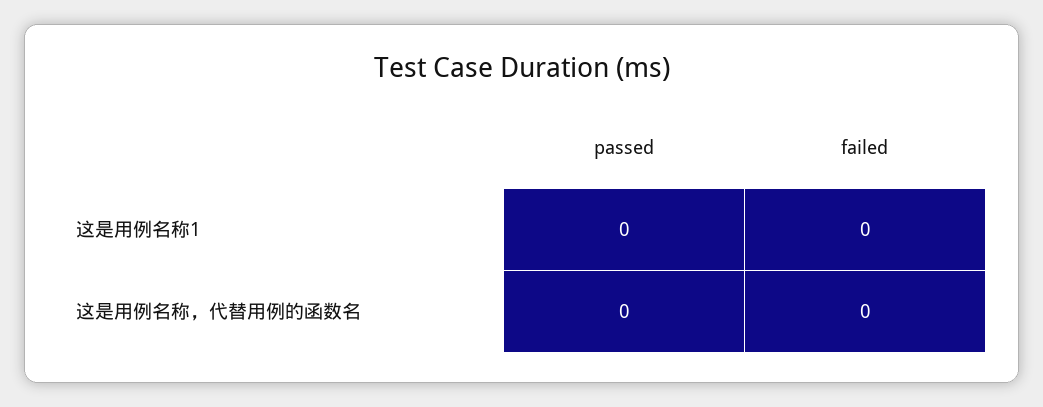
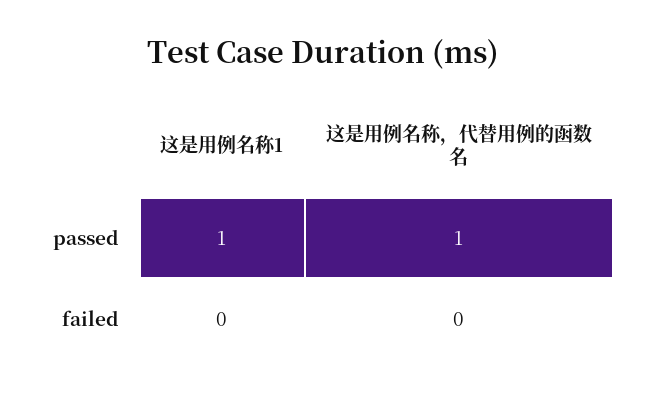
  {
    "passed": {
-     "这是用例名称1": 0,
+     "这是用例名称1": 1,
-     "这是用例名称，代替用例的函数名": 0
+     "这是用例名称，代替用例的函数名": 1
    },
    "failed": {
      "这是用例名称1": 0,
      "这是用例名称，代替用例的函数名": 0
    }
  }

